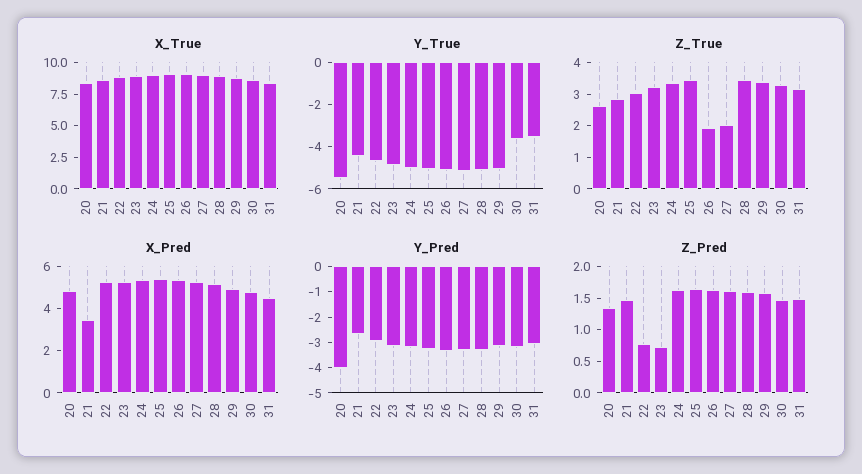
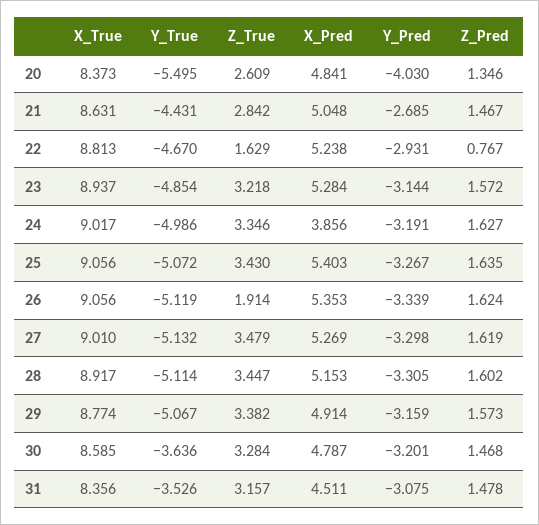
  {
    "X_True": {
      "20": 8.373,
      "21": 8.631,
      "22": 8.813,
      "23": 8.937,
      "24": 9.017,
      "25": 9.056,
      "26": 9.056,
      "27": 9.01,
      "28": 8.917,
      "29": 8.774,
      "30": 8.585,
      "31": 8.356
    },
    "Y_True": {
      "20": -5.495,
      "21": -4.431,
      "22": -4.67,
      "23": -4.854,
      "24": -4.986,
      "25": -5.072,
      "26": -5.119,
      "27": -5.132,
      "28": -5.114,
      "29": -5.067,
      "30": -3.636,
      "31": -3.526
    },
    "Z_True": {
      "20": 2.609,
      "21": 2.842,
-     "22": 3,
+     "22": 1.629,
      "23": 3.218,
      "24": 3.346,
      "25": 3.43,
      "26": 1.914,
-     "27": 2,
+     "27": 3.479,
      "28": 3.447,
      "29": 3.382,
      "30": 3.284,
      "31": 3.157
    },
    "X_Pred": {
      "20": 4.841,
-     "21": 3.5,
+     "21": 5.048,
      "22": 5.238,
      "23": 5.284,
-     "24": 5.5,
+     "24": 3.856,
      "25": 5.403,
      "26": 5.353,
      "27": 5.269,
      "28": 5.153,
      "29": 4.914,
      "30": 4.787,
      "31": 4.511
    },
    "Y_Pred": {
      "20": -4.03,
      "21": -2.685,
      "22": -2.931,
      "23": -3.144,
      "24": -3.191,
      "25": -3.267,
      "26": -3.339,
      "27": -3.298,
      "28": -3.305,
      "29": -3.159,
      "30": -3.201,
      "31": -3.075
    },
    "Z_Pred": {
      "20": 1.346,
      "21": 1.467,
      "22": 0.767,
-     "23": 0.75,
+     "23": 1.572,
      "24": 1.627,
      "25": 1.635,
      "26": 1.624,
      "27": 1.619,
      "28": 1.602,
      "29": 1.573,
      "30": 1.468,
      "31": 1.478
    }
  }

